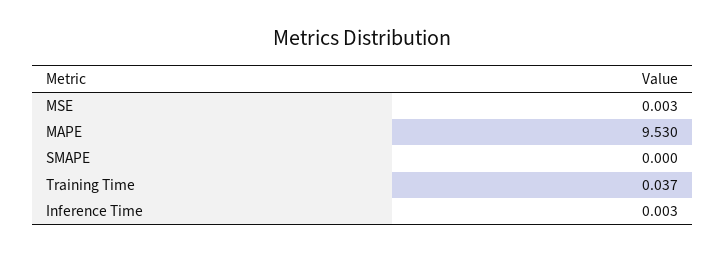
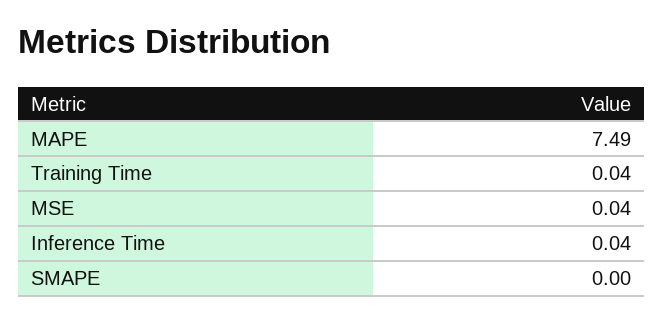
  {
-   "MSE": 0.003,
+   "MSE": 0.04,
-   "MAPE": 9.53,
+   "MAPE": 7.49,
    "SMAPE": 0,
    "Training Time": 0.037,
-   "Inference Time": 0.003
+   "Inference Time": 0.04
  }

